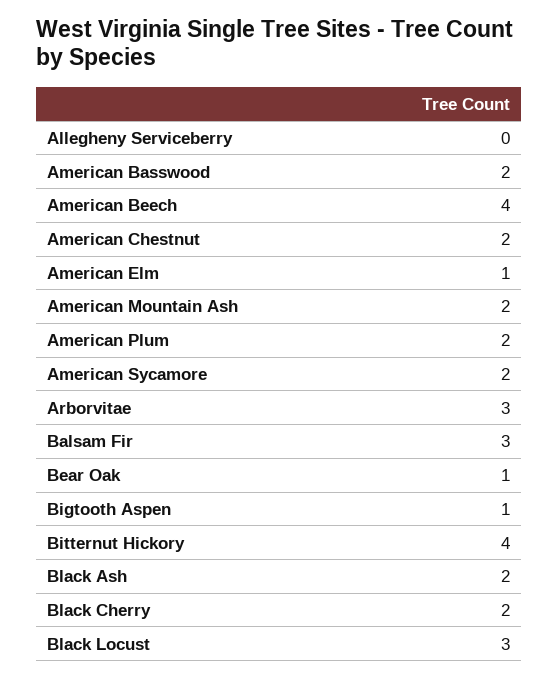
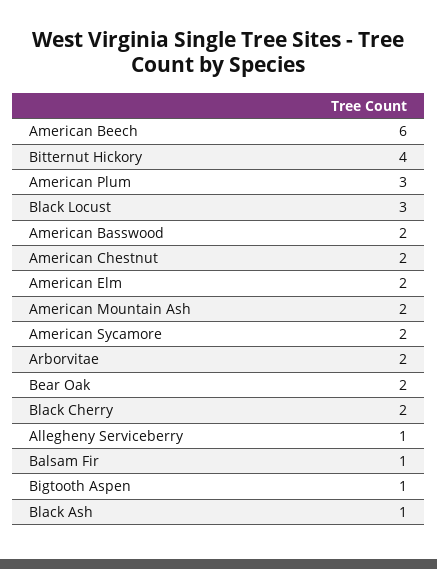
  {
-   "Allegheny Serviceberry": 0,
+   "Allegheny Serviceberry": 1,
    "American Basswood": 2,
-   "American Beech": 4,
+   "American Beech": 6,
    "American Chestnut": 2,
-   "American Elm": 1,
+   "American Elm": 2,
    "American Mountain Ash": 2,
-   "American Plum": 2,
+   "American Plum": 3,
    "American Sycamore": 2,
-   "Arborvitae": 3,
+   "Arborvitae": 2,
-   "Balsam Fir": 3,
+   "Balsam Fir": 1,
-   "Bear Oak": 1,
+   "Bear Oak": 2,
    "Bigtooth Aspen": 1,
    "Bitternut Hickory": 4,
-   "Black Ash": 2,
+   "Black Ash": 1,
    "Black Cherry": 2,
    "Black Locust": 3
  }

